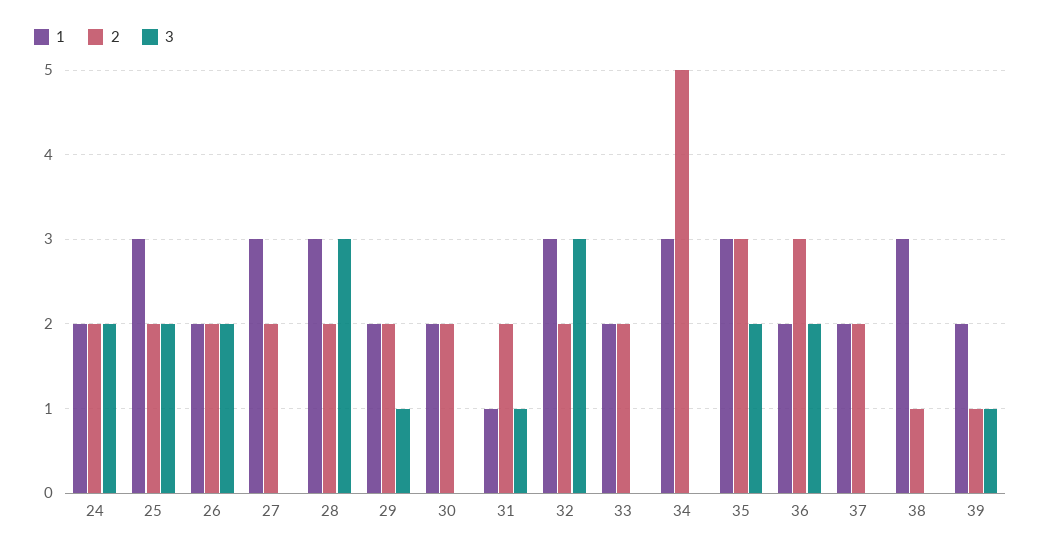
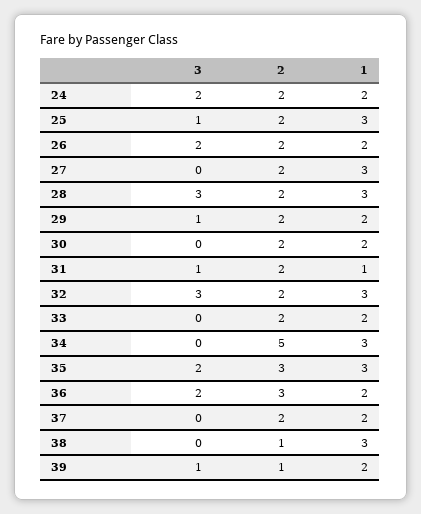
  {
    "1": {
      "24": 2,
      "25": 3,
      "26": 2,
      "27": 3,
      "28": 3,
      "29": 2,
      "30": 2,
      "31": 1,
      "32": 3,
      "33": 2,
      "34": 3,
      "35": 3,
      "36": 2,
      "37": 2,
      "38": 3,
      "39": 2
    },
    "2": {
      "24": 2,
      "25": 2,
      "26": 2,
      "27": 2,
      "28": 2,
      "29": 2,
      "30": 2,
      "31": 2,
      "32": 2,
      "33": 2,
      "34": 5,
      "35": 3,
      "36": 3,
      "37": 2,
      "38": 1,
      "39": 1
    },
    "3": {
      "24": 2,
-     "25": 2,
+     "25": 1,
      "26": 2,
      "27": 0,
      "28": 3,
      "29": 1,
      "30": 0,
      "31": 1,
      "32": 3,
      "33": 0,
      "34": 0,
      "35": 2,
      "36": 2,
      "37": 0,
      "38": 0,
      "39": 1
    }
  }

